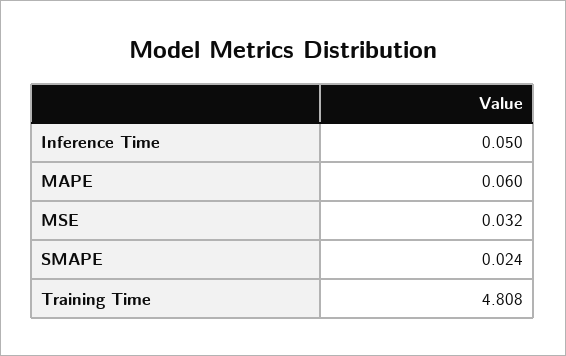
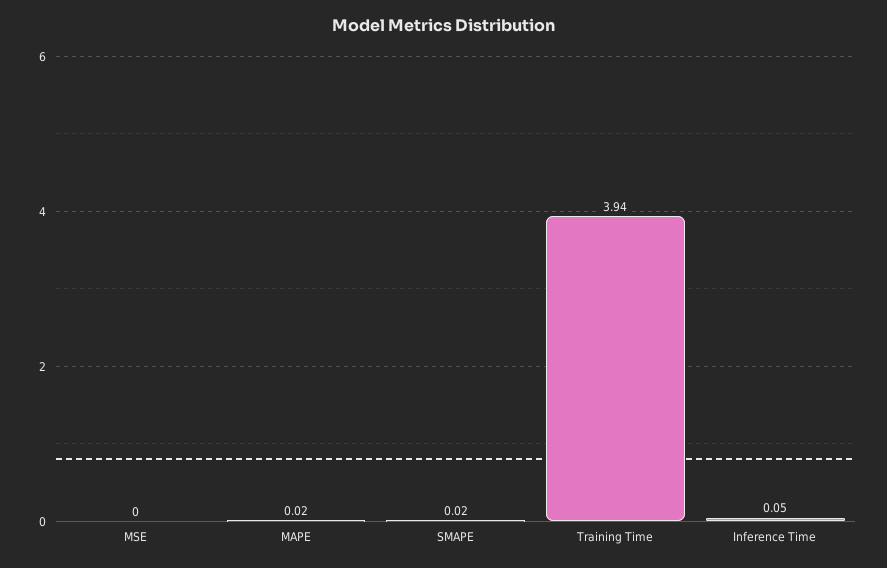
  {
    "Inference Time": 0.05,
-   "MAPE": 0.06,
+   "MAPE": 0.02,
-   "MSE": 0.032,
+   "MSE": 0,
    "SMAPE": 0.024,
-   "Training Time": 4.808
+   "Training Time": 3.94
  }

